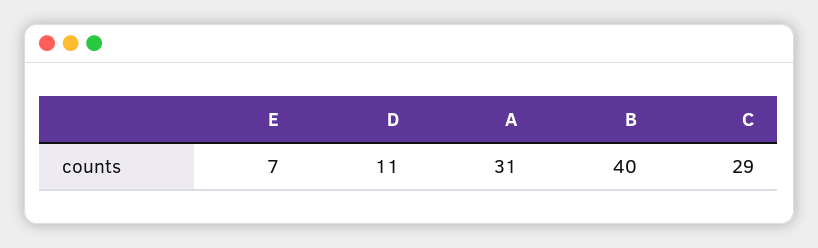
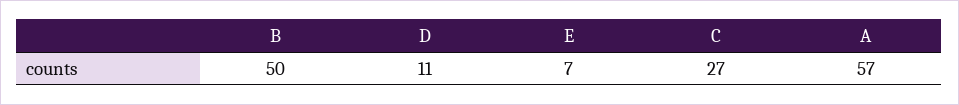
  {
    "E": 7,
    "D": 11,
-   "A": 31,
+   "A": 57,
-   "B": 40,
+   "B": 50,
-   "C": 29
+   "C": 27
  }

